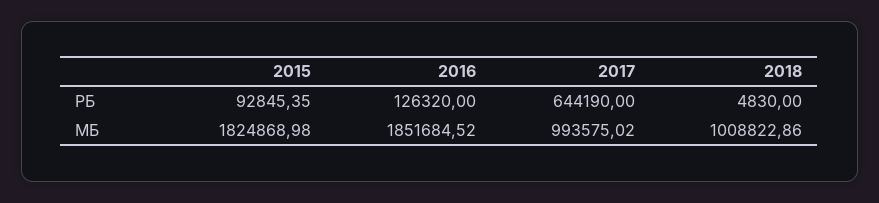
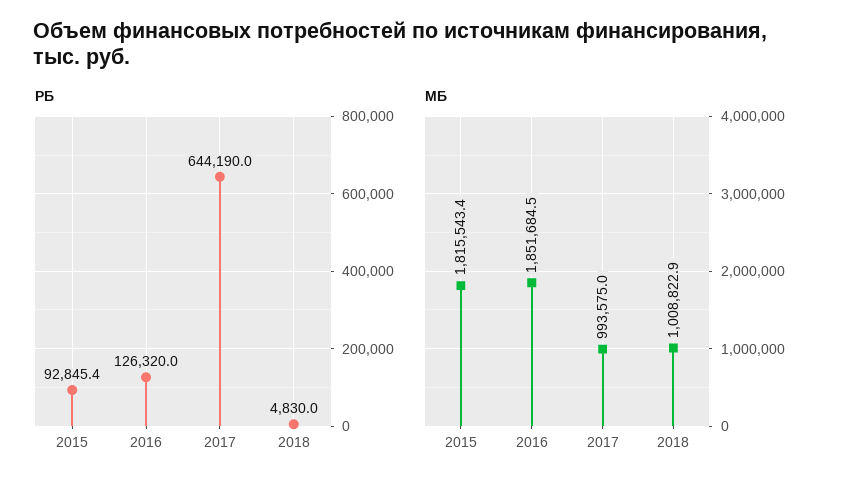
  {
    "РБ": {
      "2015": 92845.35,
      "2016": 126320,
      "2017": 644190,
      "2018": 4830
    },
    "МБ": {
-     "2015": 1824868.98,
+     "2015": 1815543.4,
      "2016": 1851684.52,
      "2017": 993575.02,
      "2018": 1008822.86
    }
  }

